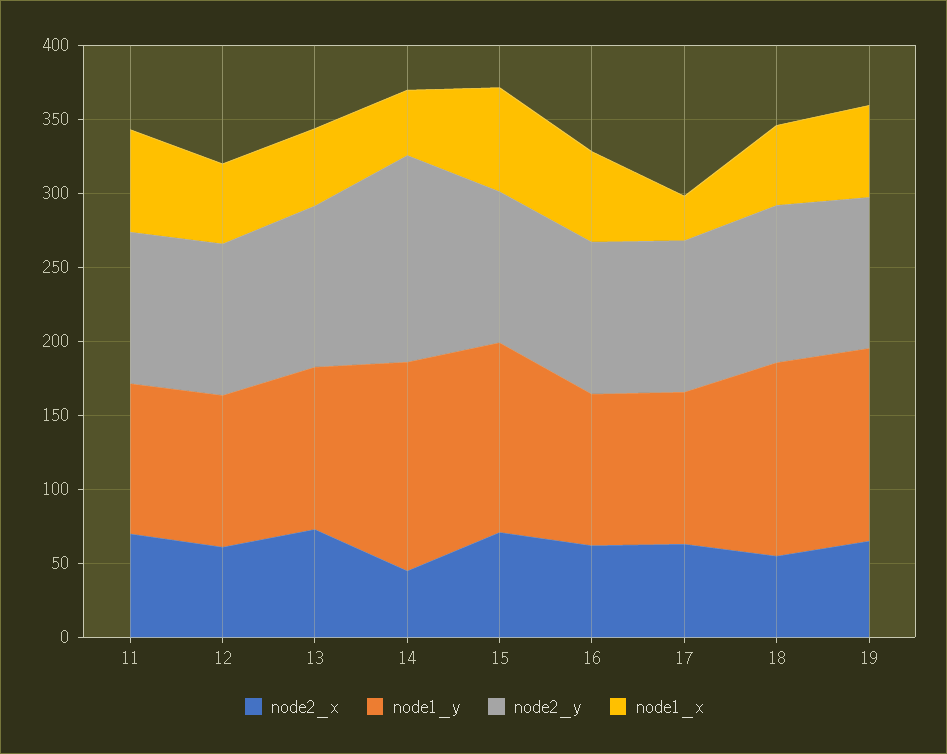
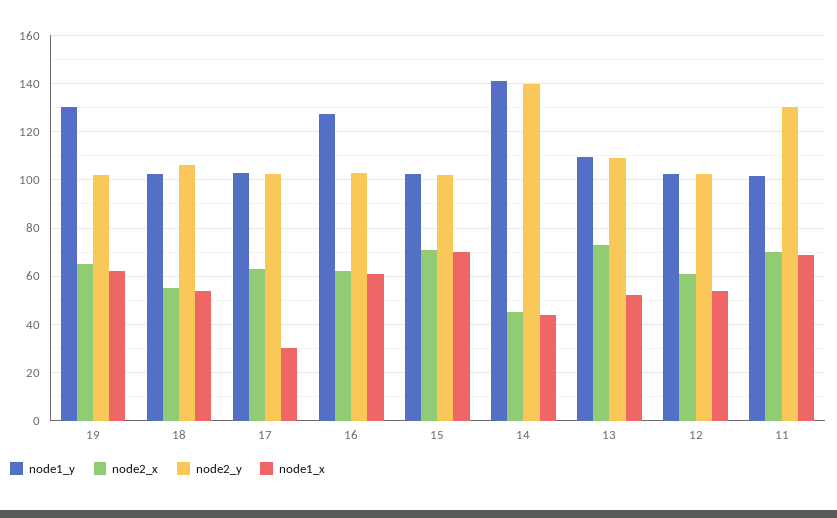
  {
    "node2_x": {
      "11": 70,
      "12": 60,
      "13": 72.5,
      "14": 45,
      "15": 70,
      "16": 62.5,
      "17": 62.5,
      "18": 55,
      "19": 65
    },
    "node1_y": {
      "11": 102.5,
      "12": 102.5,
      "13": 110,
      "14": 140,
-     "15": 130,
+     "15": 102.5,
-     "16": 100,
+     "16": 127.5,
      "17": 102.5,
-     "18": 130,
+     "18": 102.5,
      "19": 130
    },
    "node2_y": {
-     "11": 100,
+     "11": 130,
      "12": 102.5,
      "13": 110,
      "14": 140,
      "15": 102.5,
      "16": 102.5,
      "17": 102.5,
      "18": 105,
      "19": 102.5
    },
    "node1_x": {
      "11": 70,
      "12": 55,
      "13": 52.5,
      "14": 45,
      "15": 70,
      "16": 60,
      "17": 30,
      "18": 55,
      "19": 62.5
    }
  }

